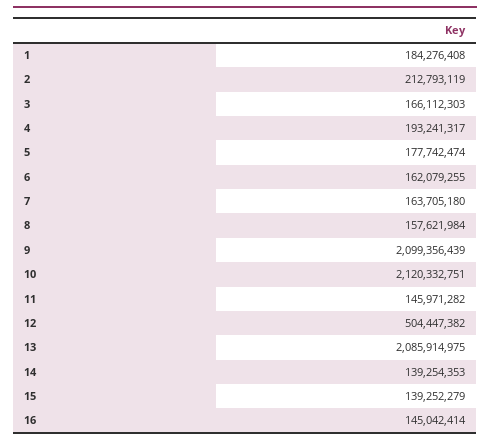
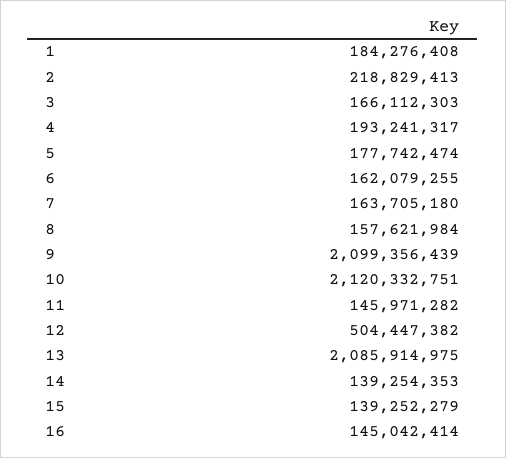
  {
    "1": 184276408,
-   "2": 212793119,
+   "2": 218829413,
    "3": 166112303,
    "4": 193241317,
    "5": 177742474,
    "6": 162079255,
    "7": 163705180,
    "8": 157621984,
    "9": 2099356439,
    "10": 2120332751,
    "11": 145971282,
    "12": 504447382,
    "13": 2085914975,
    "14": 139254353,
    "15": 139252279,
    "16": 145042414
  }

